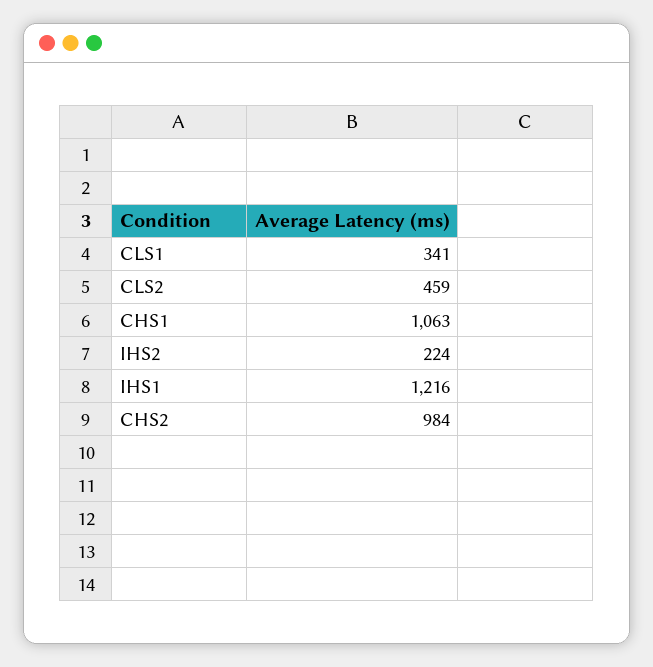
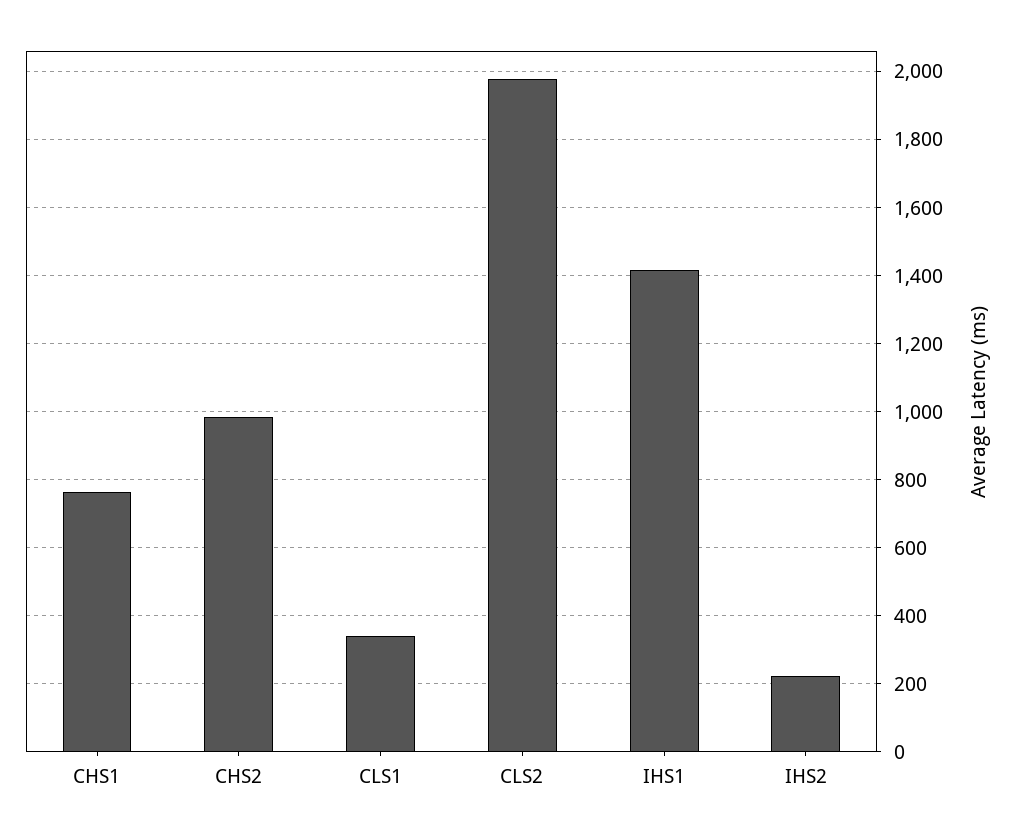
  {
    "CLS1": 341,
-   "CLS2": 459,
+   "CLS2": 1980,
-   "CHS1": 1063,
+   "CHS1": 760,
    "IHS2": 224,
-   "IHS1": 1216,
+   "IHS1": 1420,
    "CHS2": 984
  }

